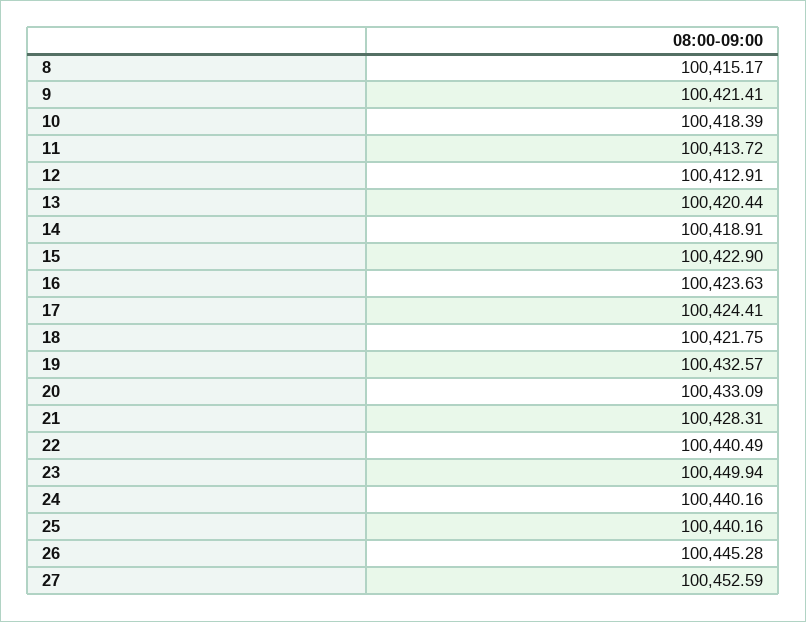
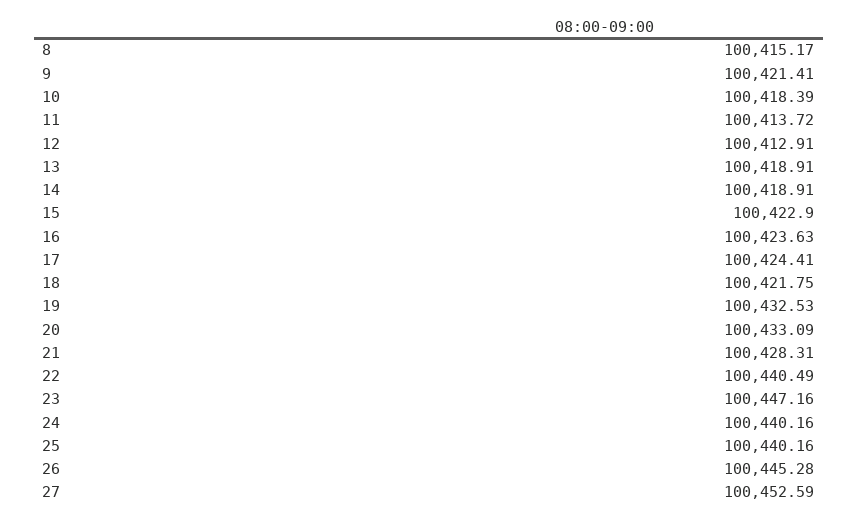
  {
    "8": 100415.17,
    "9": 100421.41,
    "10": 100418.39,
    "11": 100413.72,
    "12": 100412.91,
-   "13": 100420.44,
+   "13": 100418.91,
    "14": 100418.91,
    "15": 100422.9,
    "16": 100423.63,
    "17": 100424.41,
    "18": 100421.75,
-   "19": 100432.57,
+   "19": 100432.53,
    "20": 100433.09,
    "21": 100428.31,
    "22": 100440.49,
-   "23": 100449.94,
+   "23": 100447.16,
    "24": 100440.16,
    "25": 100440.16,
    "26": 100445.28,
    "27": 100452.59
  }

